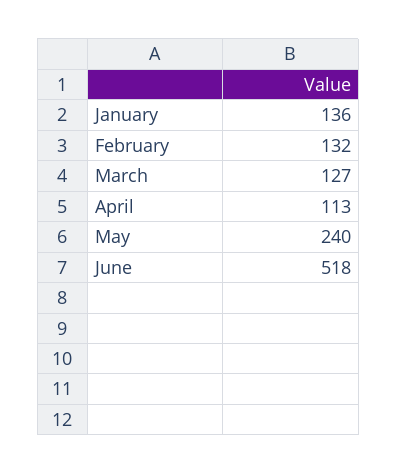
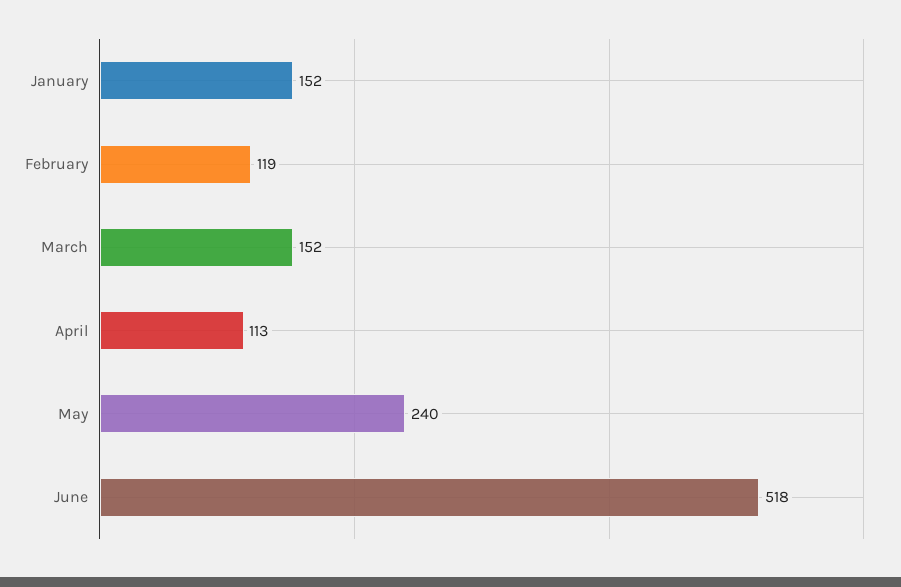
  {
-   "January": 136,
+   "January": 152,
-   "February": 132,
+   "February": 119,
-   "March": 127,
+   "March": 152,
    "April": 113,
    "May": 240,
    "June": 518
  }

